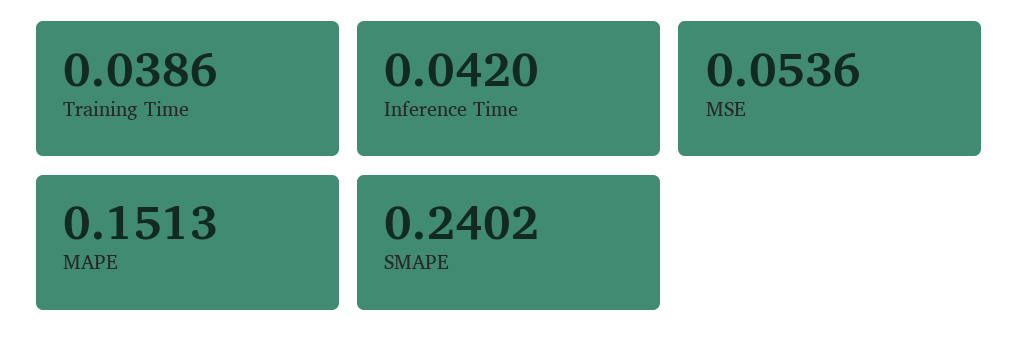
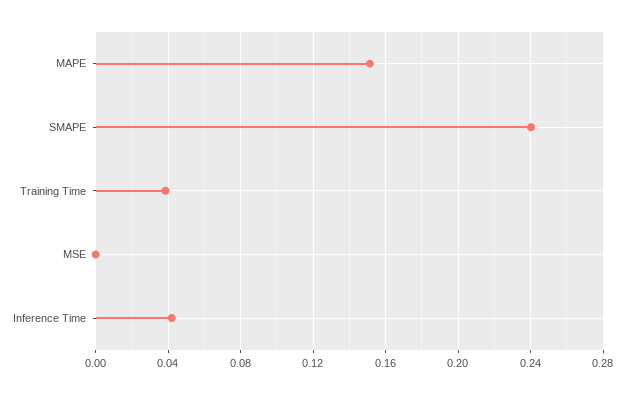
  {
    "Training Time": 0.0386,
    "Inference Time": 0.042,
-   "MSE": 0.0536,
+   "MSE": 0,
    "MAPE": 0.1513,
    "SMAPE": 0.2402
  }

